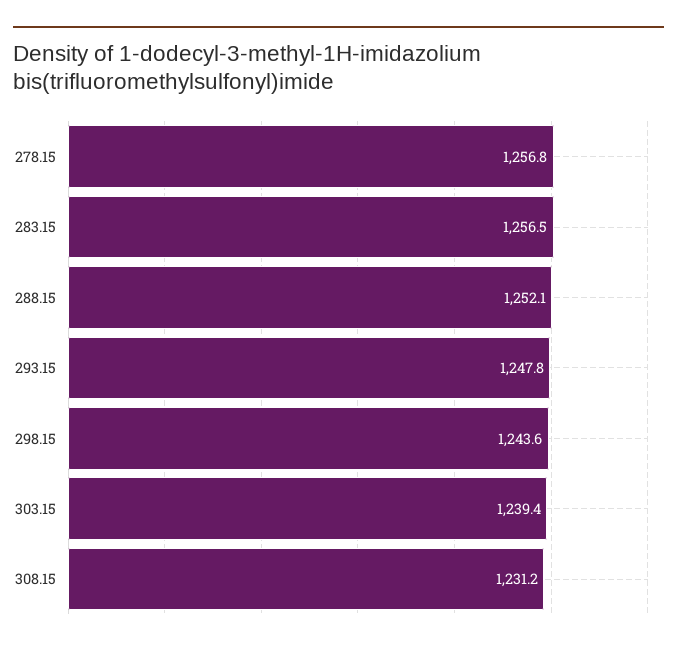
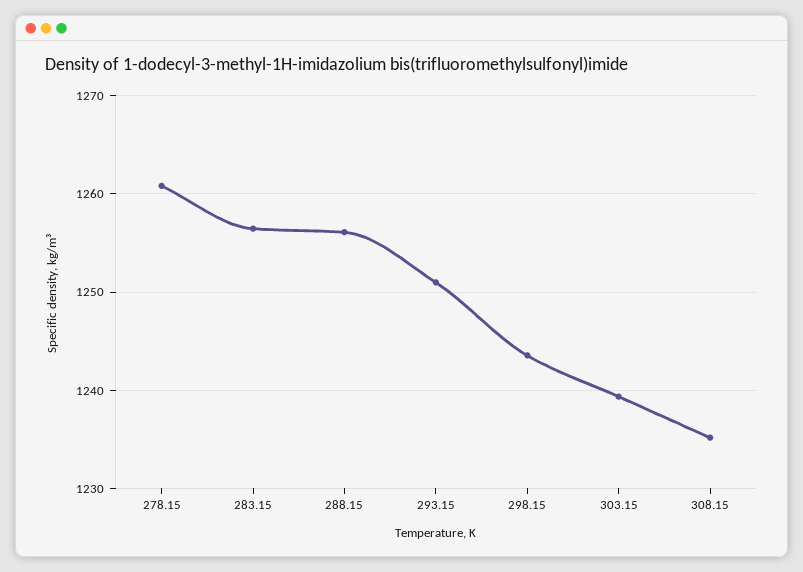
  {
-   "278.15": 1256.8,
+   "278.15": 1261,
    "283.15": 1256.5,
-   "288.15": 1252.1,
+   "288.15": 1256,
-   "293.15": 1247.8,
+   "293.15": 1251,
    "298.15": 1243.6,
    "303.15": 1239.4,
-   "308.15": 1231.2
+   "308.15": 1235
  }

